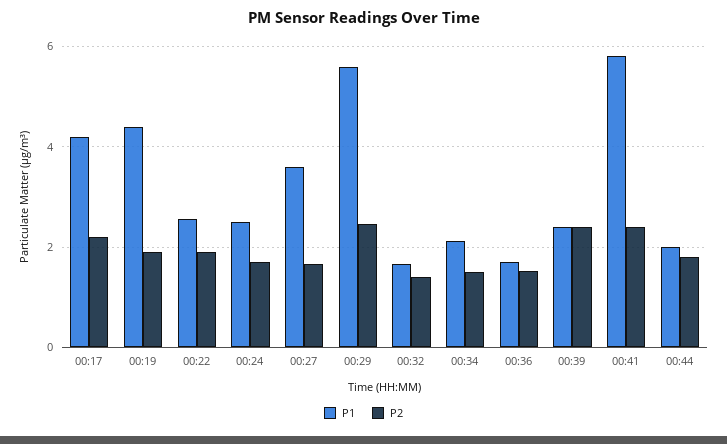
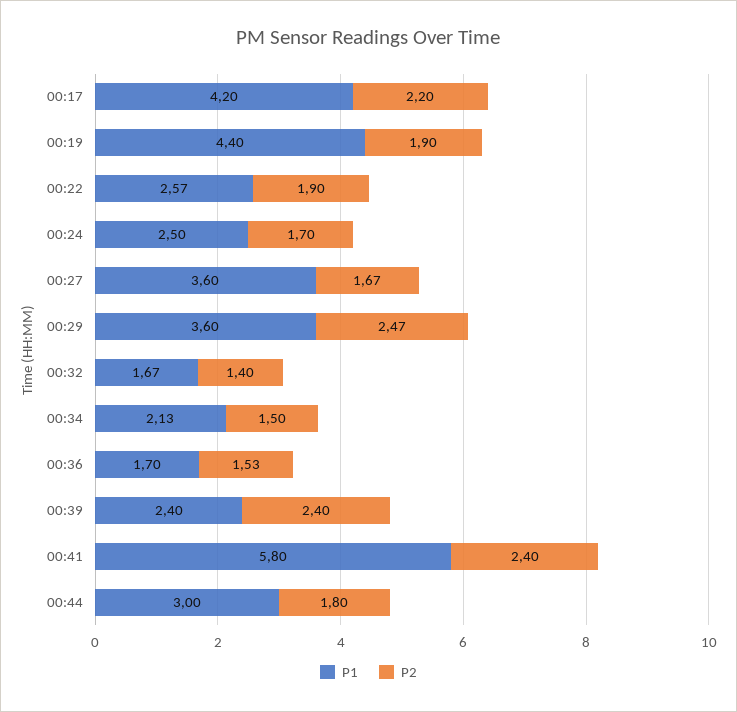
  {
    "P1": {
      "00:17": 4.2,
      "00:19": 4.4,
      "00:22": 2.57,
      "00:24": 2.5,
      "00:27": 3.6,
-     "00:29": 5.6,
+     "00:29": 3.6,
      "00:32": 1.67,
      "00:34": 2.13,
      "00:36": 1.7,
      "00:39": 2.4,
      "00:41": 5.8,
-     "00:44": 2
+     "00:44": 3
    },
    "P2": {
      "00:17": 2.2,
      "00:19": 1.9,
      "00:22": 1.9,
      "00:24": 1.7,
      "00:27": 1.67,
      "00:29": 2.47,
      "00:32": 1.4,
      "00:34": 1.5,
      "00:36": 1.53,
      "00:39": 2.4,
      "00:41": 2.4,
      "00:44": 1.8
    }
  }

